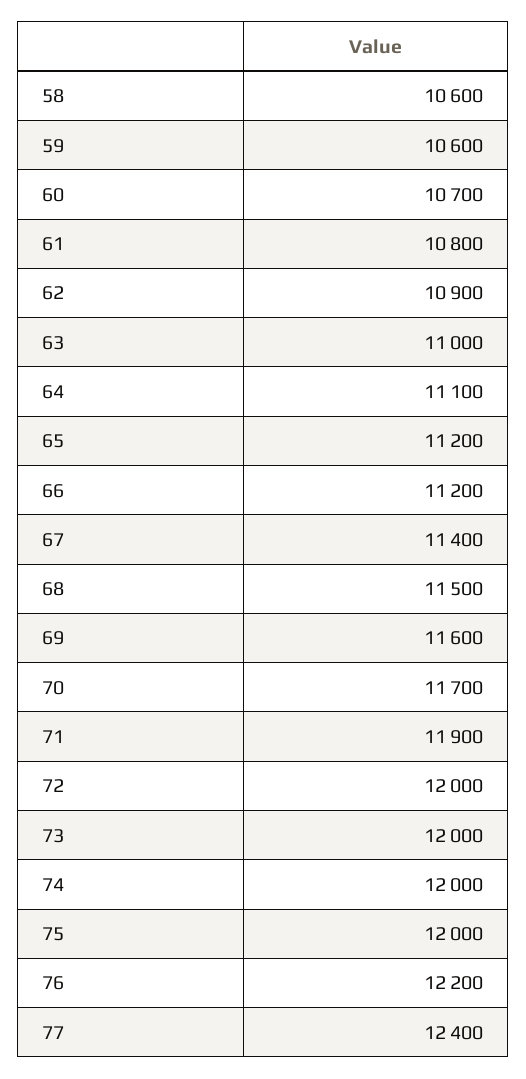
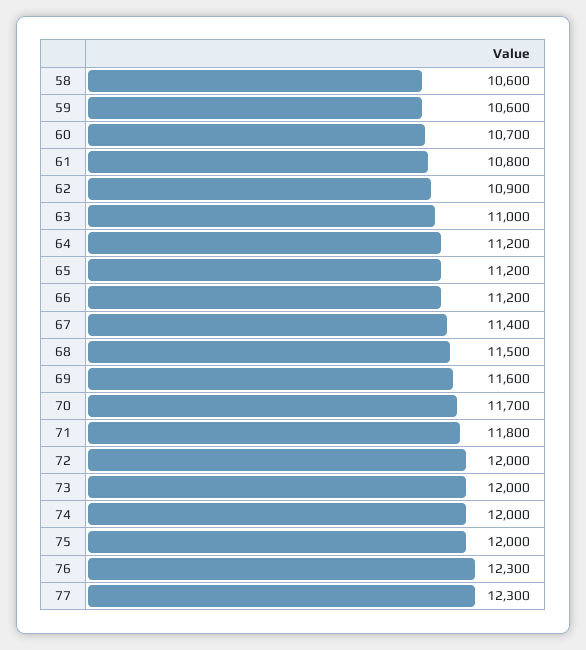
  {
    "58": 10600,
    "59": 10600,
    "60": 10700,
    "61": 10800,
    "62": 10900,
    "63": 11000,
-   "64": 11100,
+   "64": 11200,
    "65": 11200,
    "66": 11200,
    "67": 11400,
    "68": 11500,
    "69": 11600,
    "70": 11700,
-   "71": 11900,
+   "71": 11800,
    "72": 12000,
    "73": 12000,
    "74": 12000,
    "75": 12000,
-   "76": 12200,
+   "76": 12300,
-   "77": 12400
+   "77": 12300
  }

